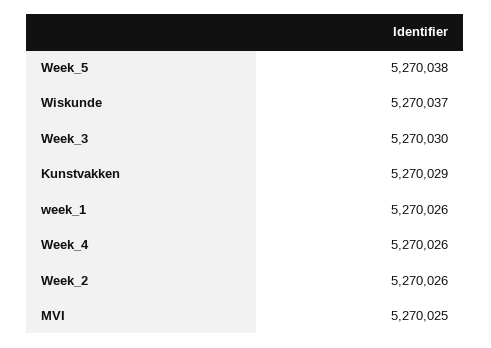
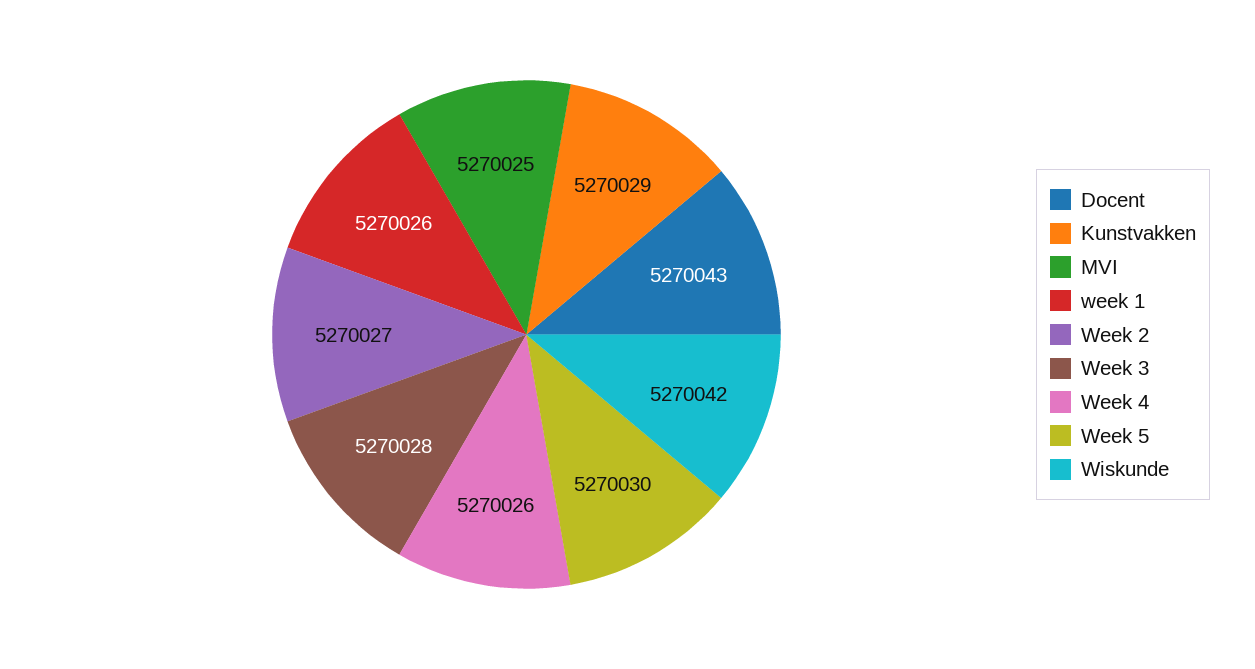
  {
-   "Week_5": 5270038,
+   "Week_5": 5270030,
-   "Wiskunde": 5270037,
+   "Wiskunde": 5270042,
-   "Week_3": 5270030,
+   "Week_3": 5270028,
    "Kunstvakken": 5270029,
    "week_1": 5270026,
    "Week_4": 5270026,
-   "Week_2": 5270026,
+   "Week_2": 5270027,
-   "MVI": 5270025
+   "MVI": 5270025,
+   "Docent": 5270043
  }

